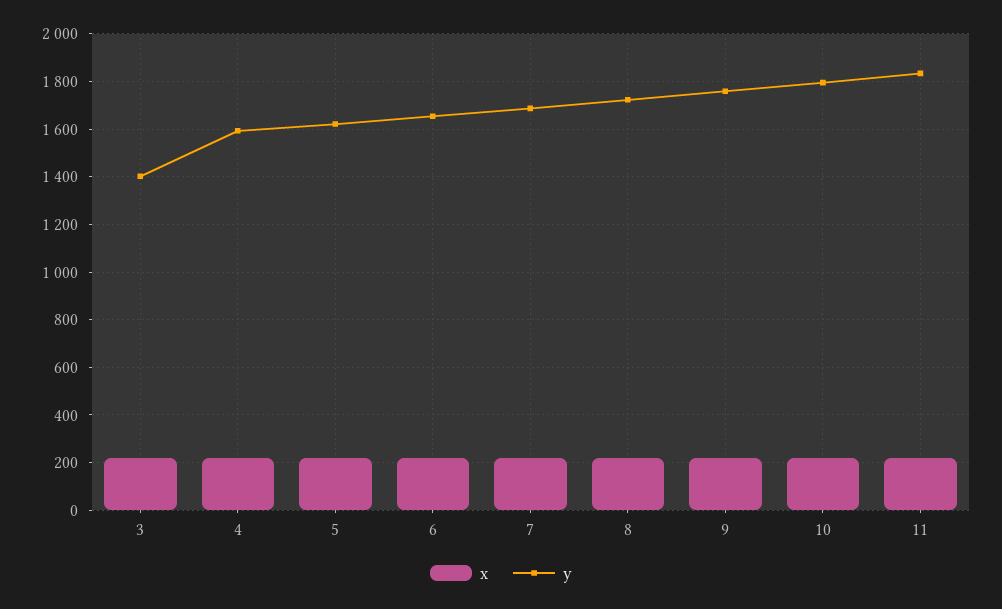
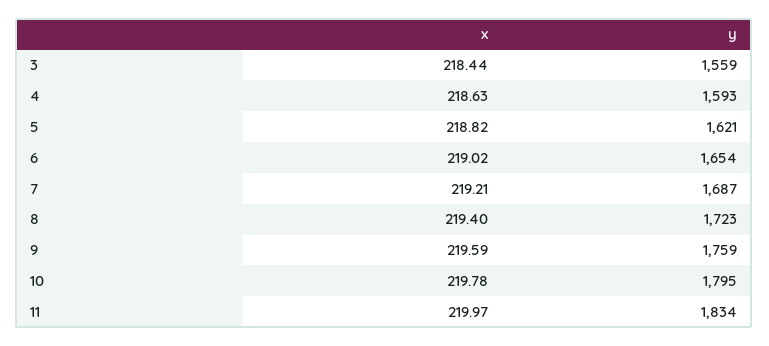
  {
    "x": {
      "3": 218.44,
      "4": 218.63,
      "5": 218.82,
      "6": 219.02,
      "7": 219.21,
      "8": 219.4,
      "9": 219.59,
      "10": 219.78,
      "11": 219.97
    },
    "y": {
-     "3": 1400,
+     "3": 1559,
      "4": 1593,
      "5": 1621,
      "6": 1654,
      "7": 1687,
      "8": 1723,
      "9": 1759,
      "10": 1795,
      "11": 1834
    }
  }

